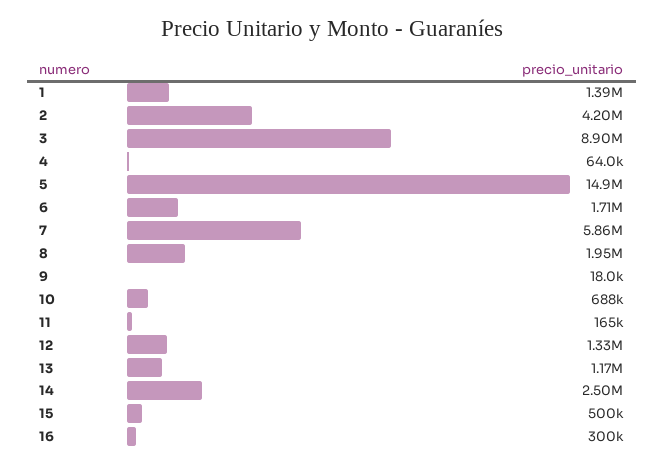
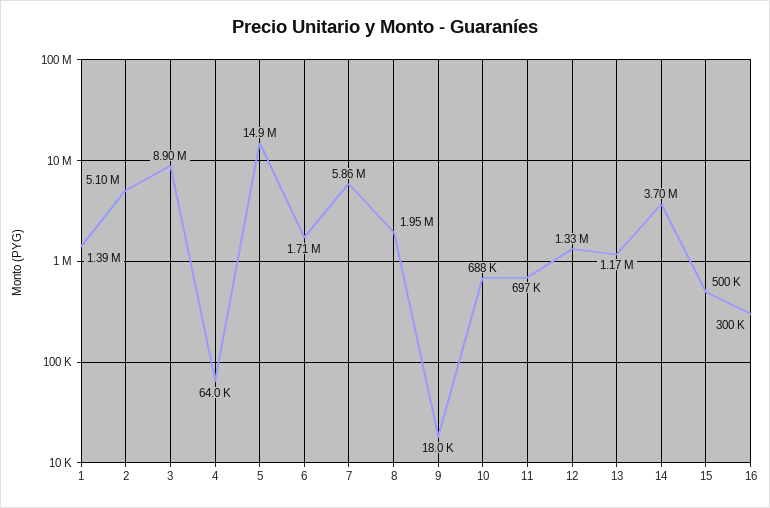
  {
    "1": 1390000,
-   "2": 4200000,
+   "2": 5100000,
    "3": 8900000,
    "4": 64000,
    "5": 14900000,
    "6": 1710000,
    "7": 5860000,
    "8": 1950000,
    "9": 18000,
    "10": 688000,
-   "11": 165000,
+   "11": 697000,
    "12": 1330000,
    "13": 1170000,
-   "14": 2500000,
+   "14": 3700000,
    "15": 500000,
    "16": 300000
  }

